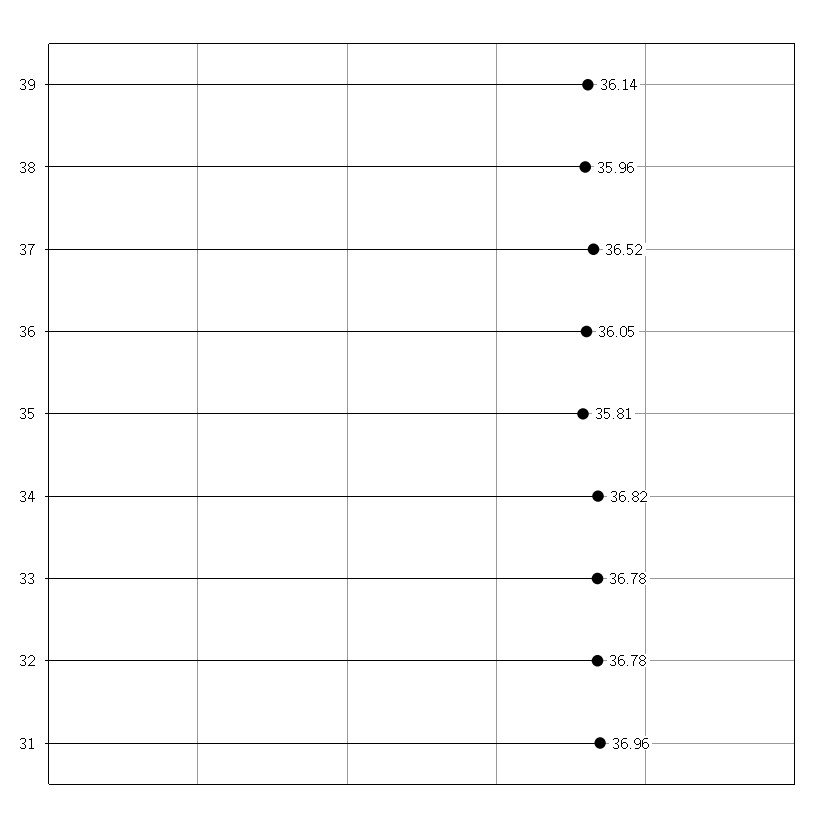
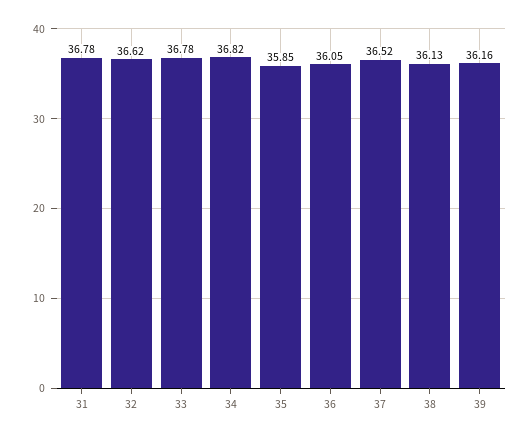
  {
-   "39": 36.14,
+   "39": 36.16,
-   "38": 35.96,
+   "38": 36.13,
    "37": 36.52,
    "36": 36.05,
-   "35": 35.81,
+   "35": 35.85,
    "34": 36.82,
    "33": 36.78,
-   "32": 36.78,
+   "32": 36.62,
-   "31": 36.96
+   "31": 36.78
  }

